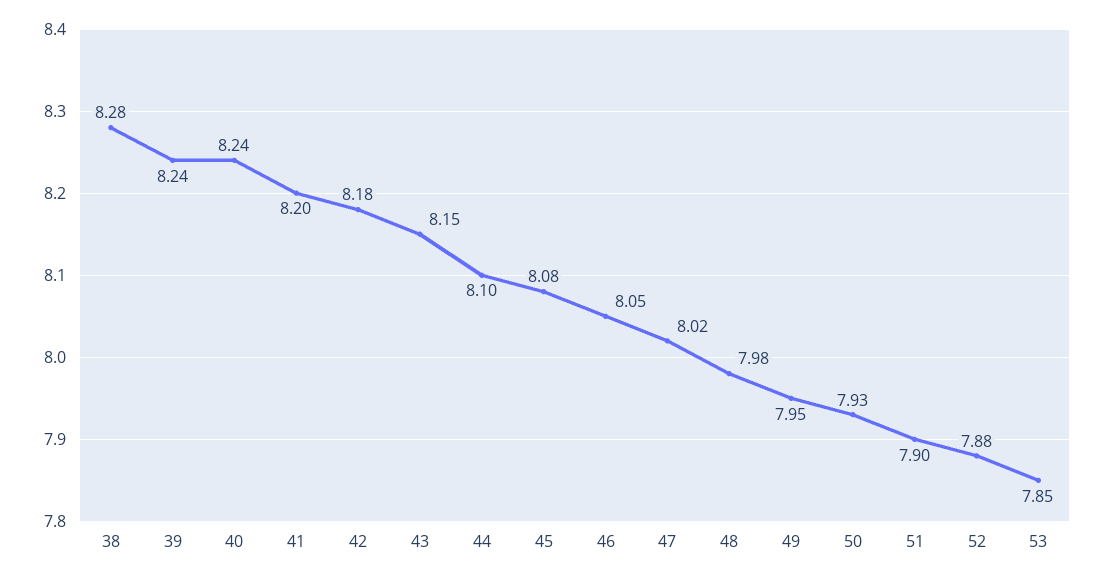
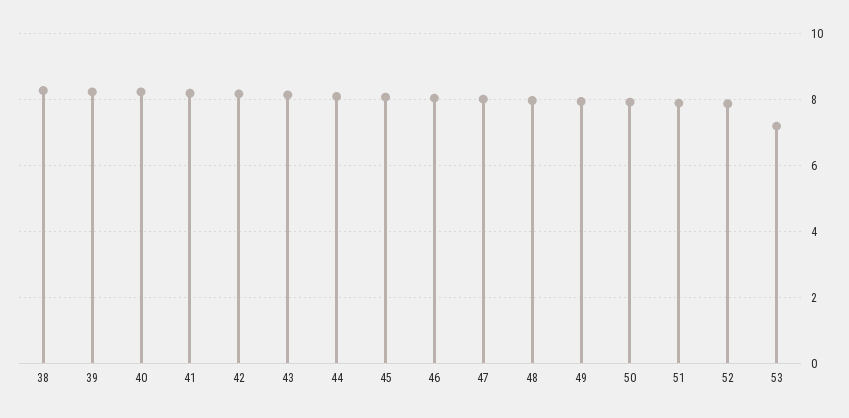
  {
    "38": 8.28,
    "39": 8.24,
    "40": 8.24,
    "41": 8.2,
    "42": 8.18,
    "43": 8.15,
    "44": 8.1,
    "45": 8.08,
    "46": 8.05,
    "47": 8.02,
    "48": 7.98,
    "49": 7.95,
    "50": 7.93,
    "51": 7.9,
    "52": 7.88,
-   "53": 7.85
+   "53": 7.2
  }

